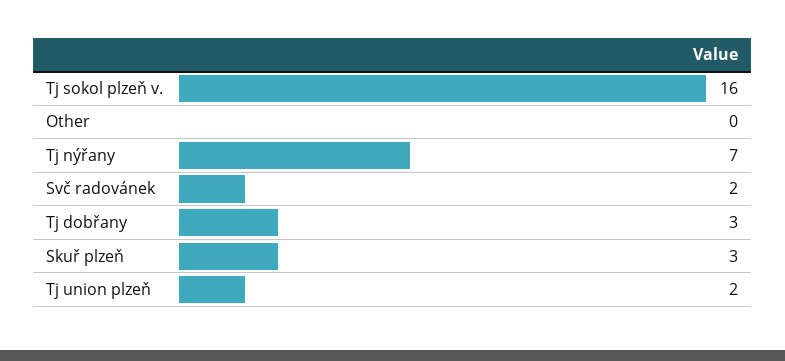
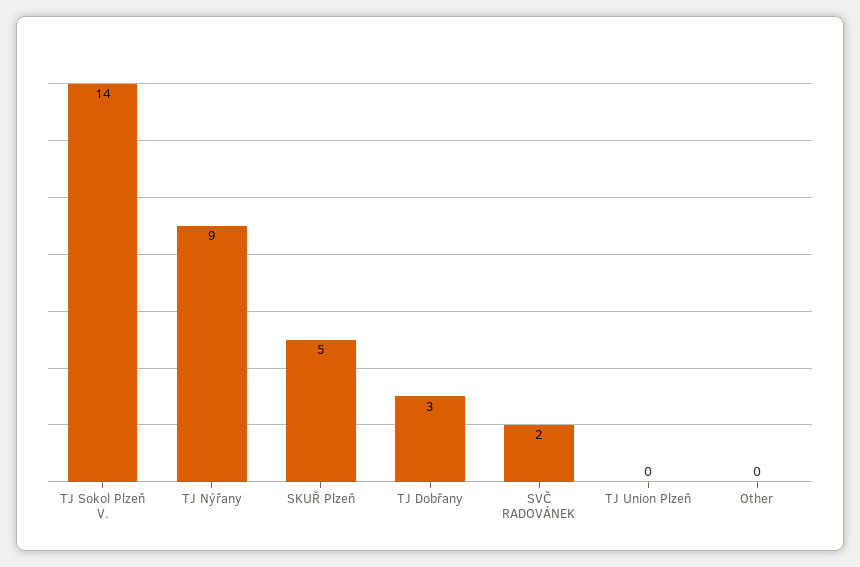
  {
-   "Tj sokol plzeň v.": 16,
+   "Tj sokol plzeň v.": 14,
    "Other": 0,
-   "Tj nýřany": 7,
+   "Tj nýřany": 9,
    "Svč radovánek": 2,
    "Tj dobřany": 3,
-   "Skuř plzeň": 3,
+   "Skuř plzeň": 5,
-   "Tj union plzeň": 2
+   "Tj union plzeň": 0
  }

